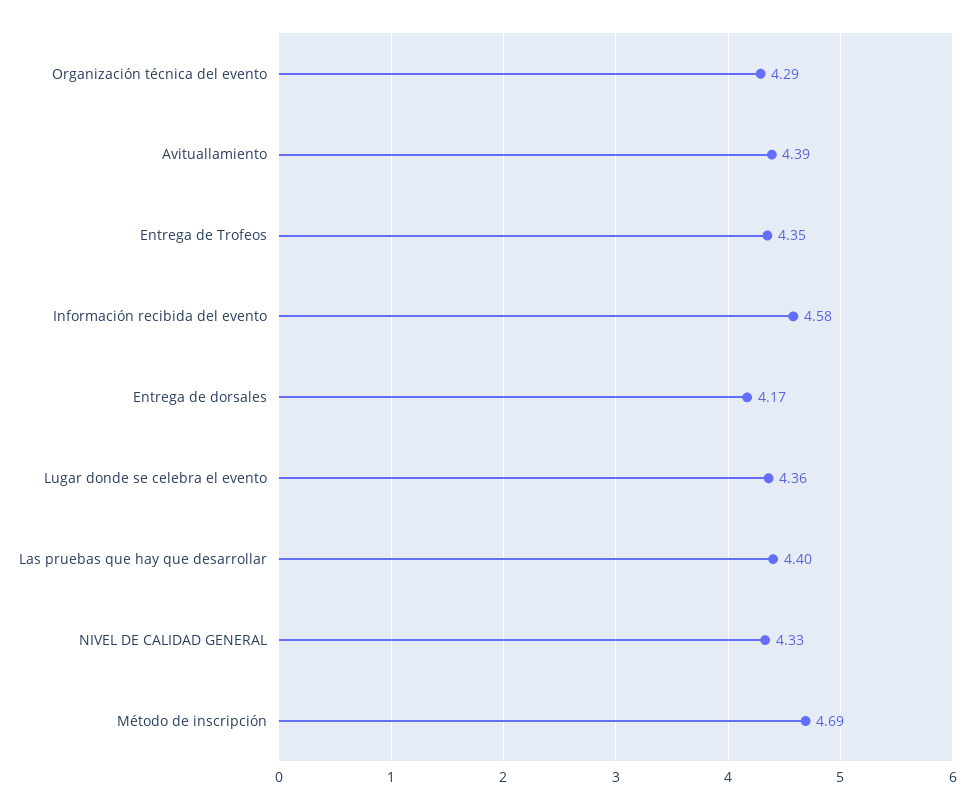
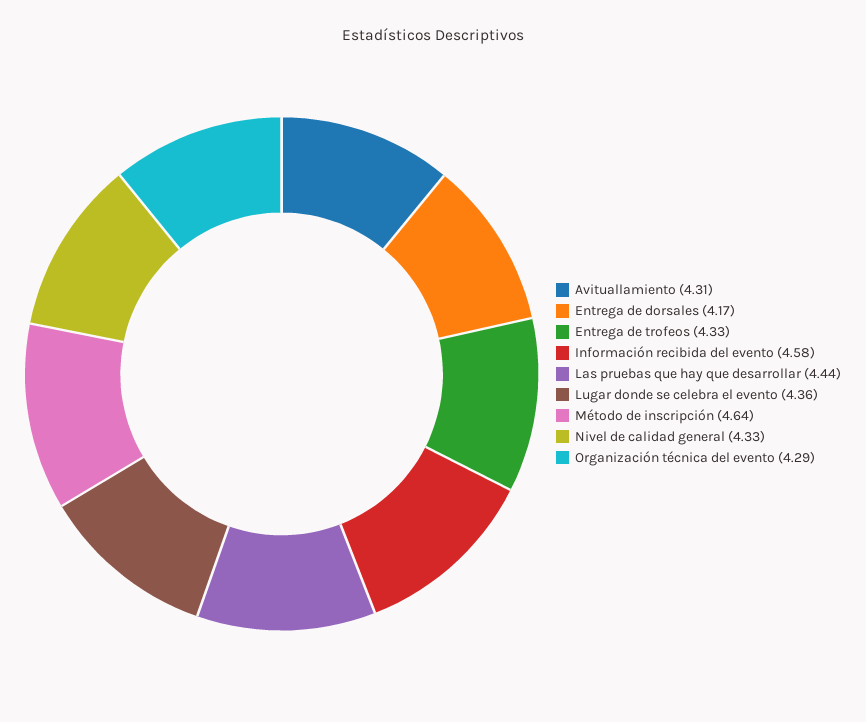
  {
    "Organización técnica del evento": 4.29,
-   "Avituallamiento": 4.39,
+   "Avituallamiento": 4.31,
-   "Entrega de Trofeos": 4.35,
+   "Entrega de Trofeos": 4.33,
    "Información recibida del evento": 4.58,
    "Entrega de dorsales": 4.17,
    "Lugar donde se celebra el evento": 4.36,
-   "Las pruebas que hay que desarrollar": 4.4,
+   "Las pruebas que hay que desarrollar": 4.44,
    "NIVEL DE CALIDAD GENERAL": 4.33,
-   "Método de inscripción": 4.69
+   "Método de inscripción": 4.64
  }

